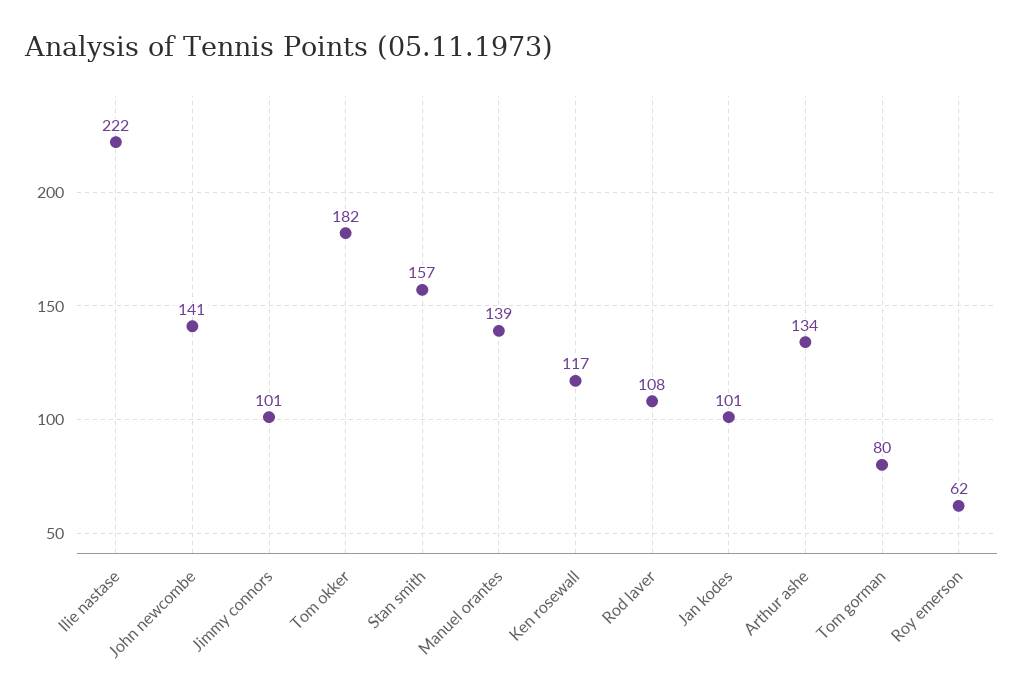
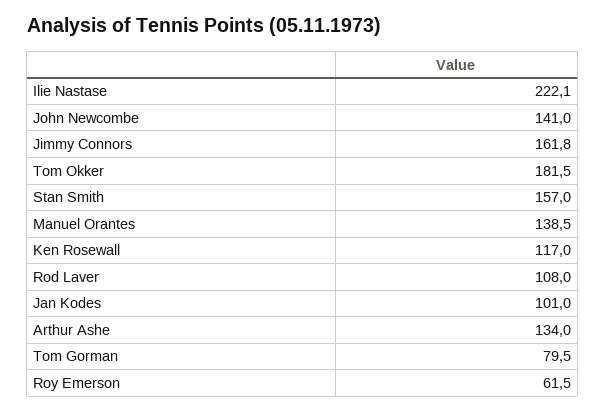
  {
    "Ilie nastase": 222.1,
    "John newcombe": 141,
-   "Jimmy connors": 101,
+   "Jimmy connors": 161.8,
    "Tom okker": 181.5,
    "Stan smith": 157,
    "Manuel orantes": 138.5,
    "Ken rosewall": 117,
    "Rod laver": 108,
    "Jan kodes": 101,
    "Arthur ashe": 134,
    "Tom gorman": 79.5,
    "Roy emerson": 61.5
  }

